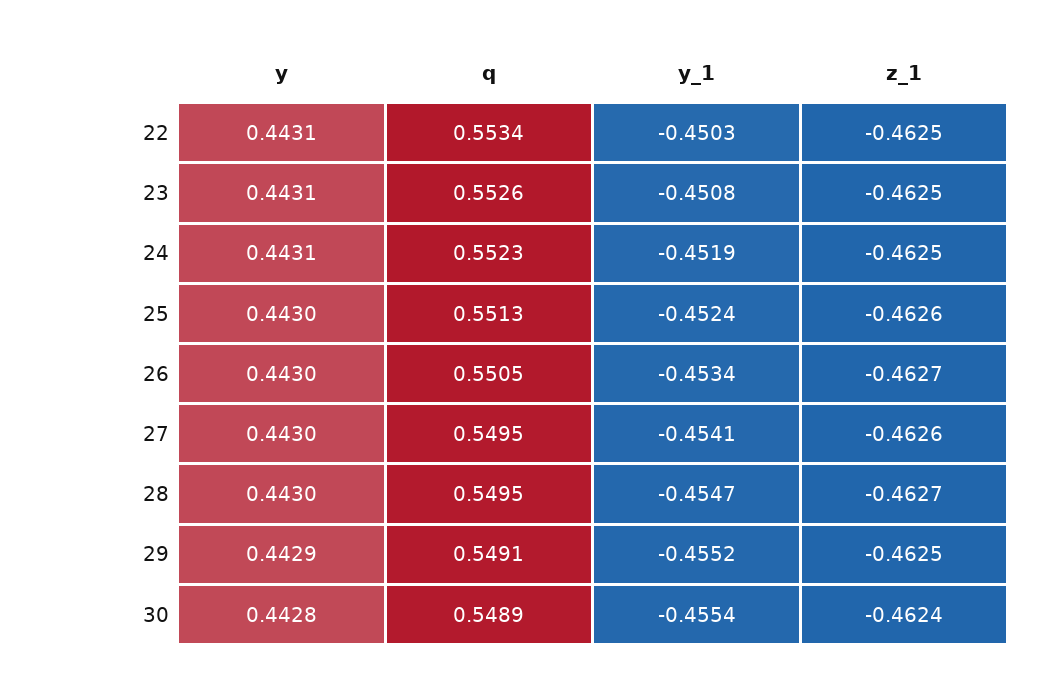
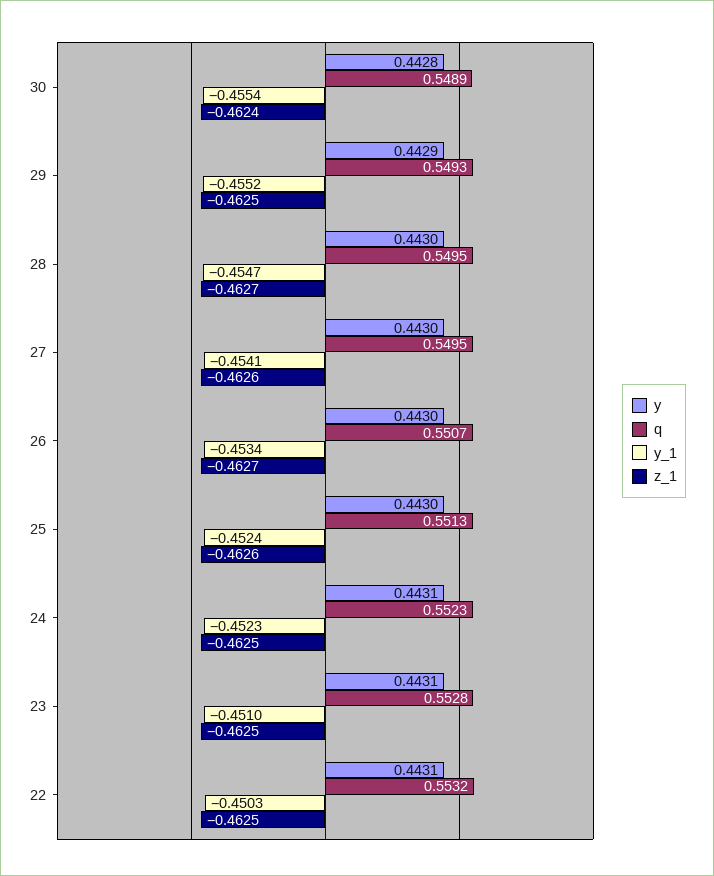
  {
    "y": {
      "22": 0.4431,
      "23": 0.4431,
      "24": 0.4431,
      "25": 0.443,
      "26": 0.443,
      "27": 0.443,
      "28": 0.443,
      "29": 0.4429,
      "30": 0.4428
    },
    "q": {
-     "22": 0.5534,
+     "22": 0.5532,
-     "23": 0.5526,
+     "23": 0.5528,
      "24": 0.5523,
      "25": 0.5513,
-     "26": 0.5505,
+     "26": 0.5507,
      "27": 0.5495,
      "28": 0.5495,
-     "29": 0.5491,
+     "29": 0.5493,
      "30": 0.5489
    },
    "y_1": {
      "22": -0.4503,
-     "23": -0.4508,
+     "23": -0.451,
-     "24": -0.4519,
+     "24": -0.4523,
      "25": -0.4524,
      "26": -0.4534,
      "27": -0.4541,
      "28": -0.4547,
      "29": -0.4552,
      "30": -0.4554
    },
    "z_1": {
      "22": -0.4625,
      "23": -0.4625,
      "24": -0.4625,
      "25": -0.4626,
      "26": -0.4627,
      "27": -0.4626,
      "28": -0.4627,
      "29": -0.4625,
      "30": -0.4624
    }
  }

